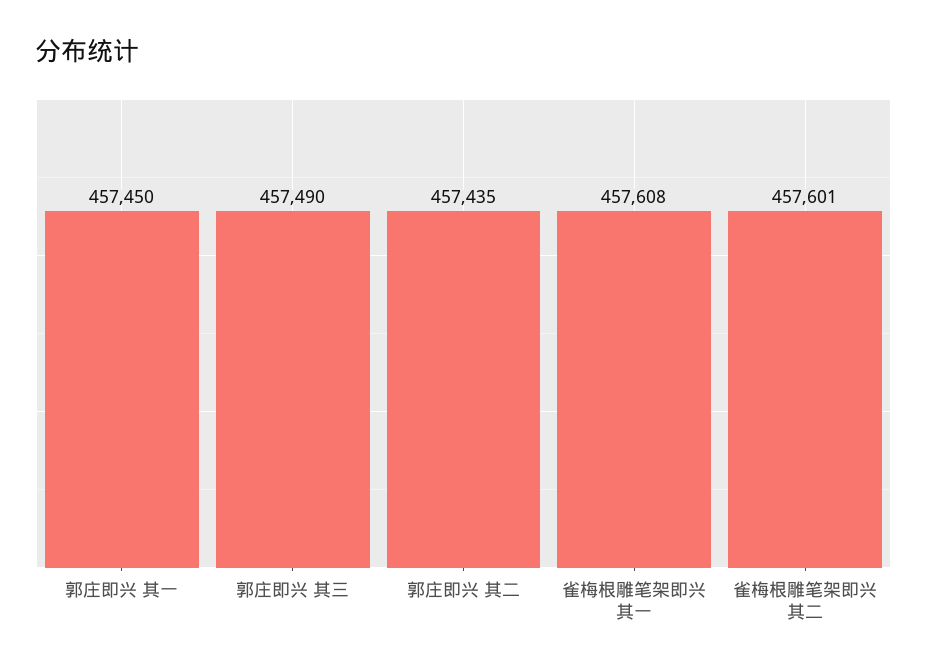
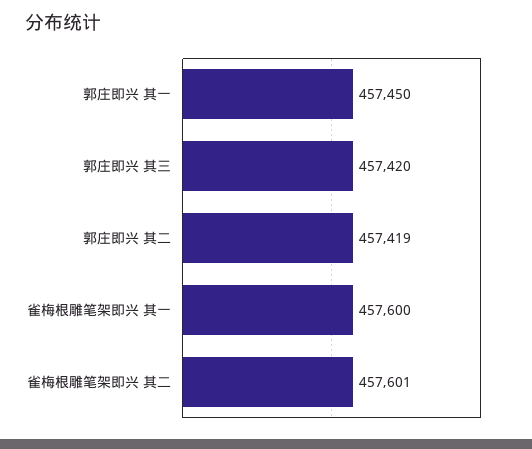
  {
    "郭庄即兴 其一": 457450,
-   "郭庄即兴 其三": 457490,
+   "郭庄即兴 其三": 457420,
-   "郭庄即兴 其二": 457435,
+   "郭庄即兴 其二": 457419,
-   "雀梅根雕笔架即兴 其一": 457608,
+   "雀梅根雕笔架即兴 其一": 457600,
    "雀梅根雕笔架即兴 其二": 457601
  }

